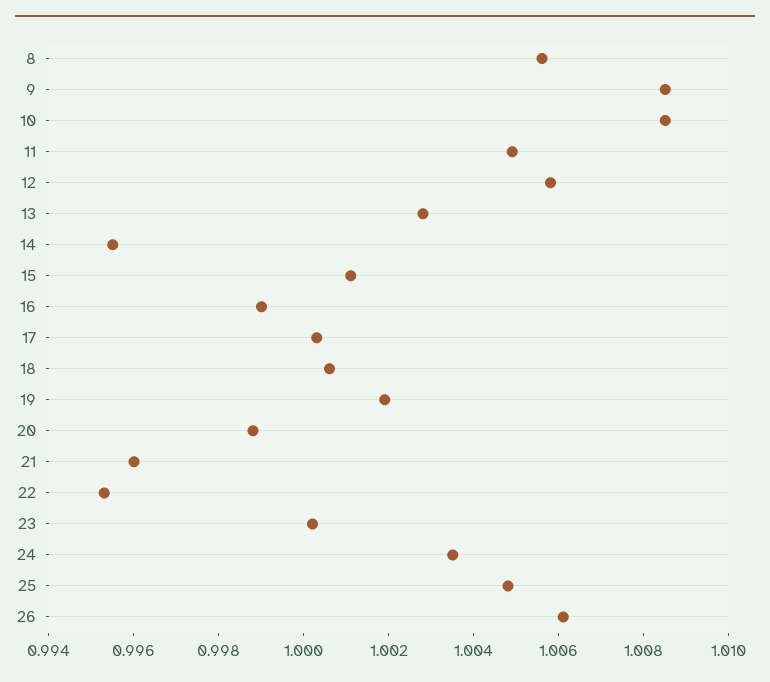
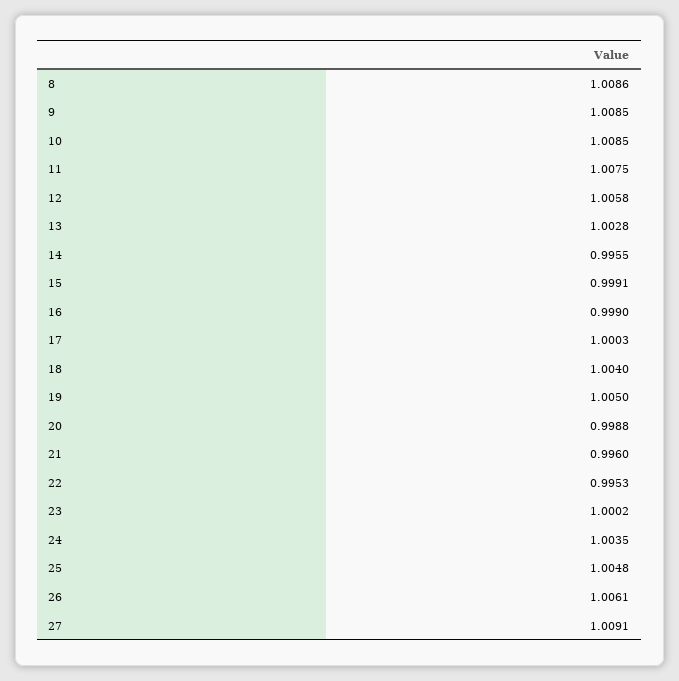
  {
-   "8": 1.0055,
+   "8": 1.0086,
    "9": 1.0085,
    "10": 1.0085,
-   "11": 1.005,
+   "11": 1.0075,
    "12": 1.0058,
    "13": 1.0028,
    "14": 0.9955,
-   "15": 1.001,
+   "15": 0.9991,
    "16": 0.999,
    "17": 1.0003,
-   "18": 1.0005,
+   "18": 1.004,
-   "19": 1.002,
+   "19": 1.005,
    "20": 0.9988,
    "21": 0.996,
    "22": 0.9953,
    "23": 1.0002,
    "24": 1.0035,
    "25": 1.0048,
-   "26": 1.0061
+   "26": 1.0061,
+   "27": 1.0091
  }

